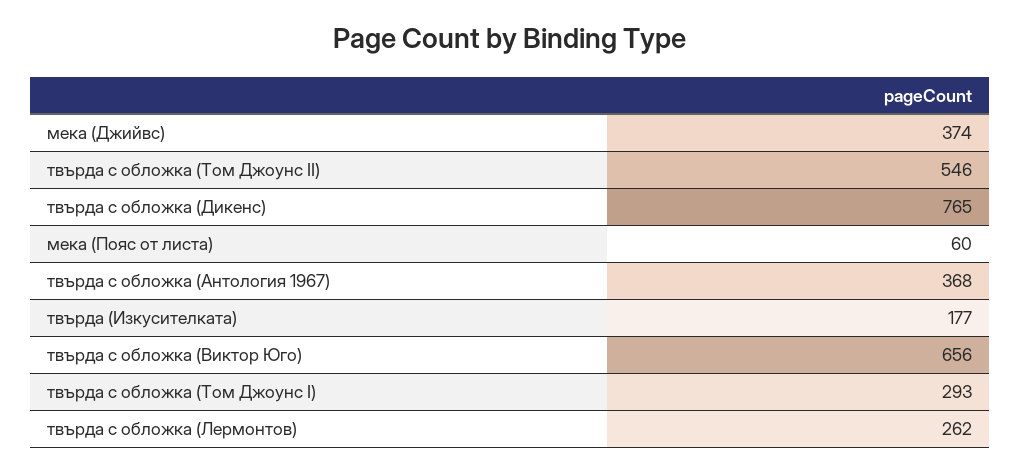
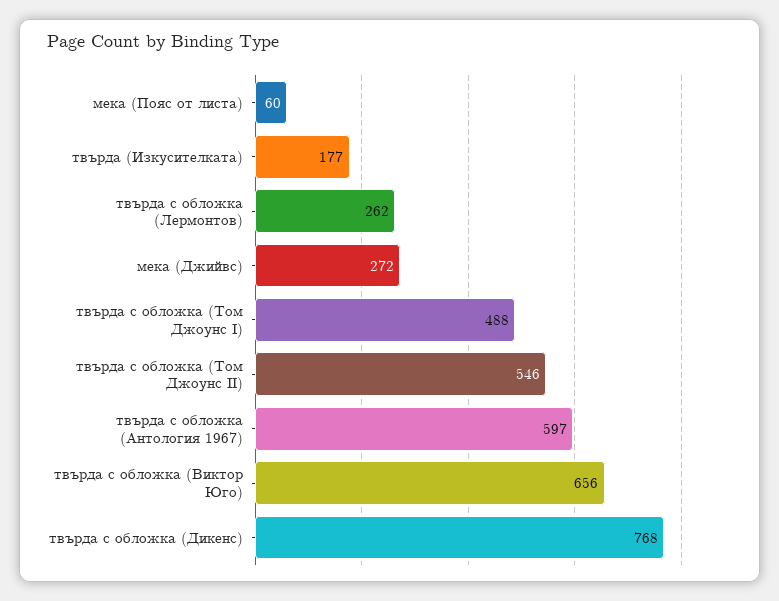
  {
-   "мека (Джийвс)": 374,
+   "мека (Джийвс)": 272,
    "твърда с обложка (Том Джоунс II)": 546,
-   "твърда с обложка (Дикенс)": 765,
+   "твърда с обложка (Дикенс)": 768,
    "мека (Пояс от листа)": 60,
-   "твърда с обложка (Антология 1967)": 368,
+   "твърда с обложка (Антология 1967)": 597,
    "твърда (Изкусителката)": 177,
    "твърда с обложка (Виктор Юго)": 656,
-   "твърда с обложка (Том Джоунс I)": 293,
+   "твърда с обложка (Том Джоунс I)": 488,
    "твърда с обложка (Лермонтов)": 262
  }

